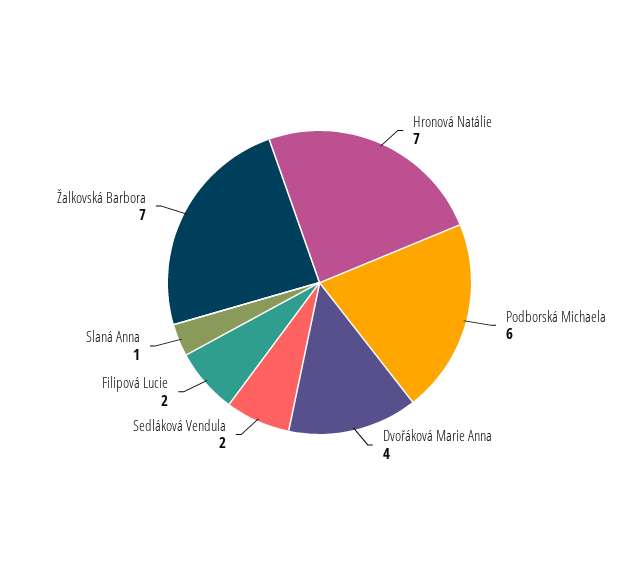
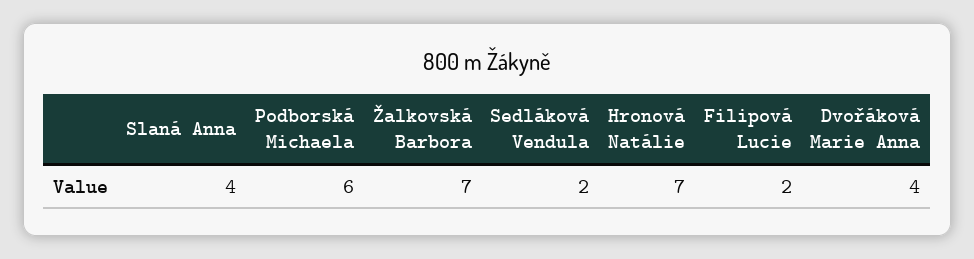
  {
    "Hronová Natálie": 7,
    "Podborská Michaela": 6,
    "Dvořáková Marie Anna": 4,
    "Sedláková Vendula": 2,
    "Filipová Lucie": 2,
-   "Slaná Anna": 1,
+   "Slaná Anna": 4,
    "Žalkovská Barbora": 7
  }

